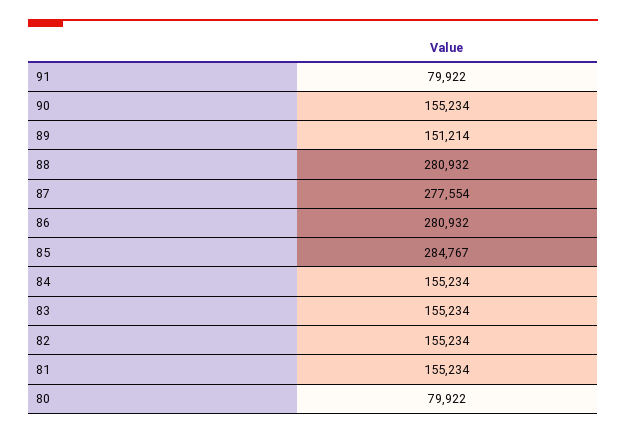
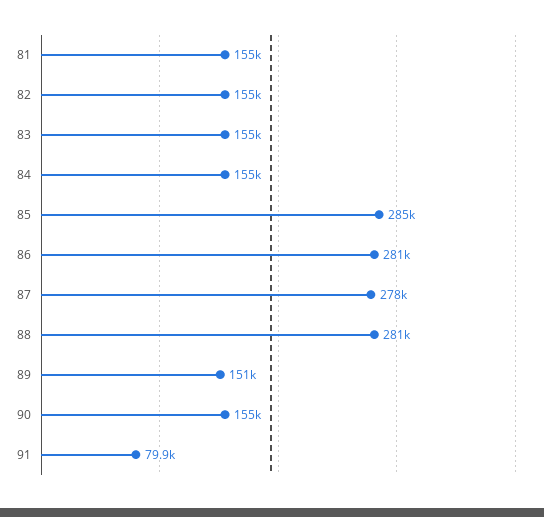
  {
    "91": 79922,
    "90": 155234,
    "89": 151214,
    "88": 280932,
    "87": 277554,
    "86": 280932,
    "85": 284767,
    "84": 155234,
    "83": 155234,
    "82": 155234,
-   "81": 155234,
+   "81": 155234
-   "80": 79922
  }

